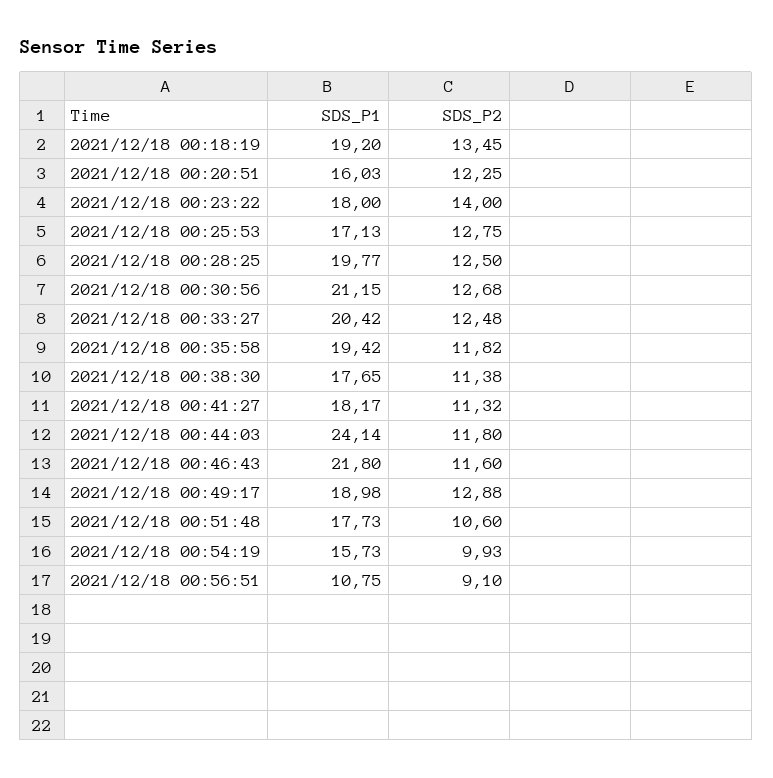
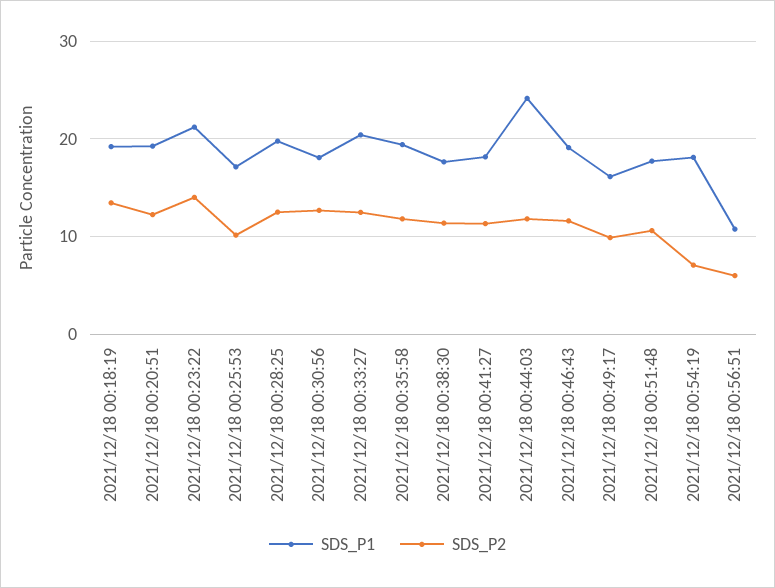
  {
    "SDS_P1": {
      "2021/12/18 00:18:19": 19.2,
-     "2021/12/18 00:20:51": 16.03,
+     "2021/12/18 00:20:51": 19,
-     "2021/12/18 00:23:22": 18,
+     "2021/12/18 00:23:22": 21,
      "2021/12/18 00:25:53": 17.13,
      "2021/12/18 00:28:25": 19.77,
-     "2021/12/18 00:30:56": 21.15,
+     "2021/12/18 00:30:56": 18,
      "2021/12/18 00:33:27": 20.42,
      "2021/12/18 00:35:58": 19.42,
      "2021/12/18 00:38:30": 17.65,
      "2021/12/18 00:41:27": 18.17,
      "2021/12/18 00:44:03": 24.14,
-     "2021/12/18 00:46:43": 21.8,
+     "2021/12/18 00:46:43": 19,
-     "2021/12/18 00:49:17": 18.98,
+     "2021/12/18 00:49:17": 16,
      "2021/12/18 00:51:48": 17.73,
-     "2021/12/18 00:54:19": 15.73,
+     "2021/12/18 00:54:19": 18,
      "2021/12/18 00:56:51": 10.75
    },
    "SDS_P2": {
      "2021/12/18 00:18:19": 13.45,
      "2021/12/18 00:20:51": 12.25,
      "2021/12/18 00:23:22": 14,
-     "2021/12/18 00:25:53": 12.75,
+     "2021/12/18 00:25:53": 10,
      "2021/12/18 00:28:25": 12.5,
      "2021/12/18 00:30:56": 12.68,
      "2021/12/18 00:33:27": 12.48,
      "2021/12/18 00:35:58": 11.82,
      "2021/12/18 00:38:30": 11.38,
      "2021/12/18 00:41:27": 11.32,
      "2021/12/18 00:44:03": 11.8,
      "2021/12/18 00:46:43": 11.6,
-     "2021/12/18 00:49:17": 12.88,
+     "2021/12/18 00:49:17": 10,
      "2021/12/18 00:51:48": 10.6,
-     "2021/12/18 00:54:19": 9.93,
+     "2021/12/18 00:54:19": 7,
-     "2021/12/18 00:56:51": 9.1
+     "2021/12/18 00:56:51": 6
    }
  }

